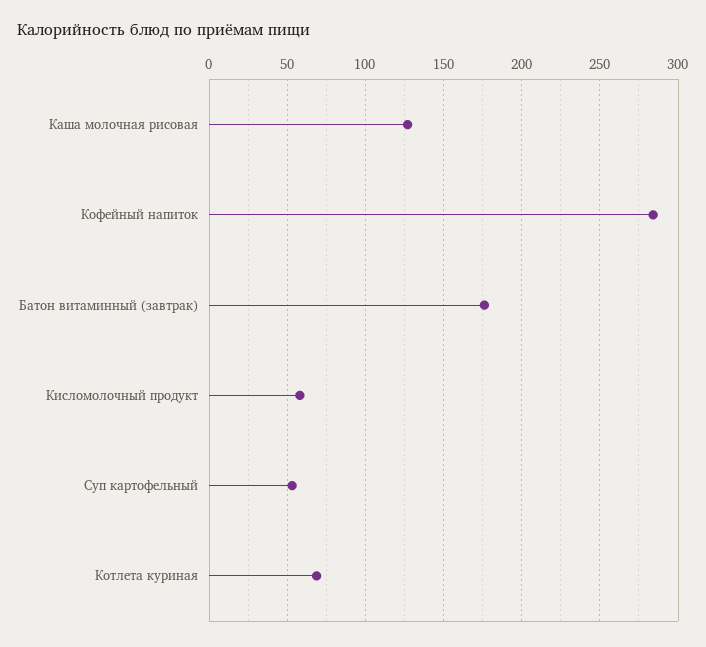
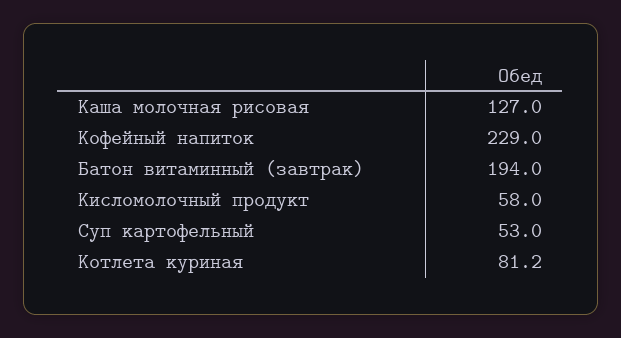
  {
    "Каша молочная рисовая": 127,
-   "Кофейный напиток": 285,
+   "Кофейный напиток": 229,
-   "Батон витаминный (завтрак)": 175,
+   "Батон витаминный (завтрак)": 194,
    "Кисломолочный продукт": 58,
    "Суп картофельный": 53,
-   "Котлета куриная": 70
+   "Котлета куриная": 81.2
  }

